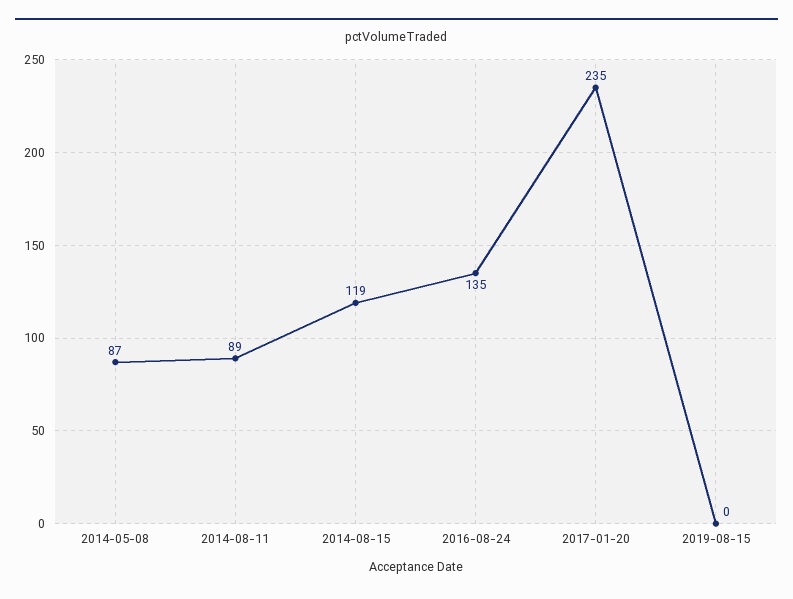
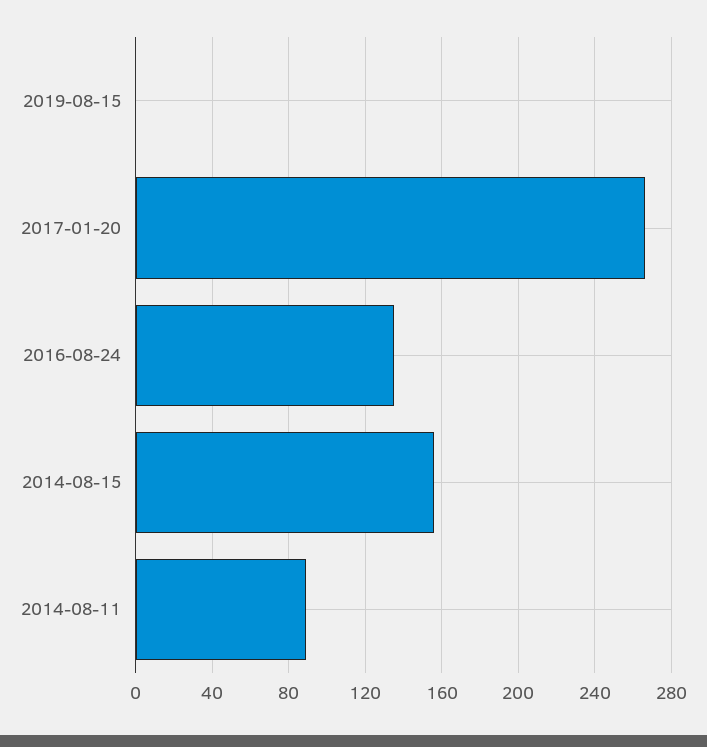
  {
-   "2014-05-08": 87,
    "2014-08-11": 89,
-   "2014-08-15": 119,
+   "2014-08-15": 155,
    "2016-08-24": 135,
-   "2017-01-20": 235,
+   "2017-01-20": 265,
    "2019-08-15": 0
  }

